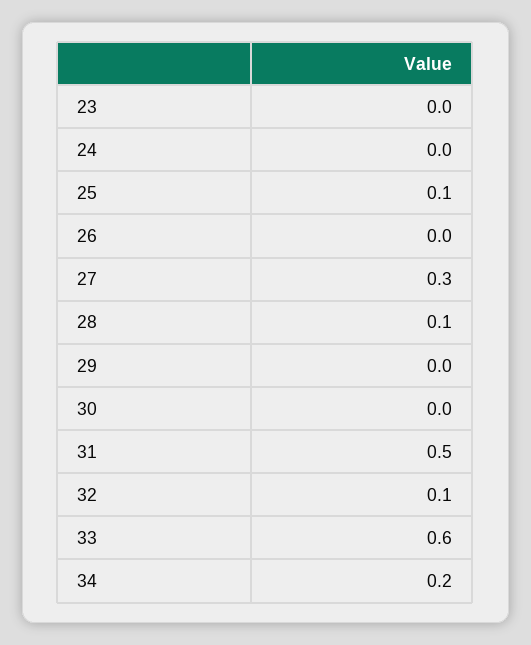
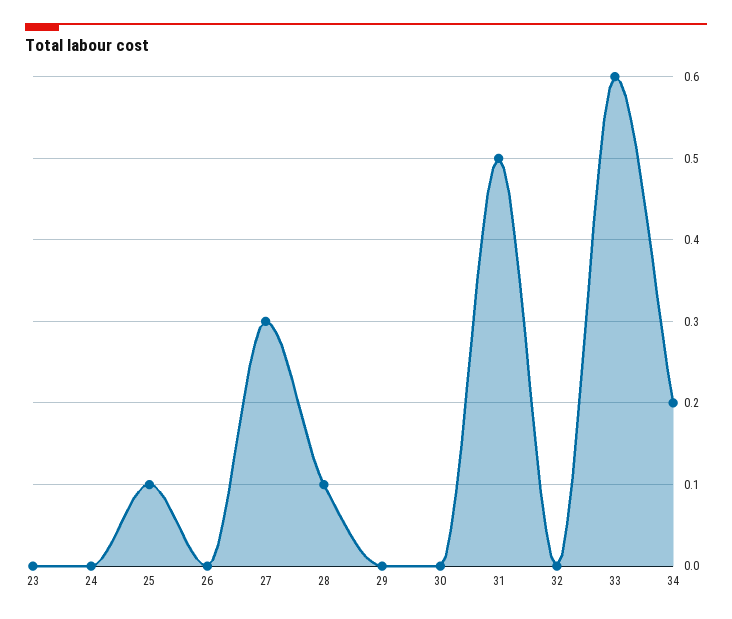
  {
    "23": 0,
    "24": 0,
    "25": 0.1,
    "26": 0,
    "27": 0.3,
    "28": 0.1,
    "29": 0,
    "30": 0,
    "31": 0.5,
-   "32": 0.1,
+   "32": 0,
    "33": 0.6,
    "34": 0.2
  }

